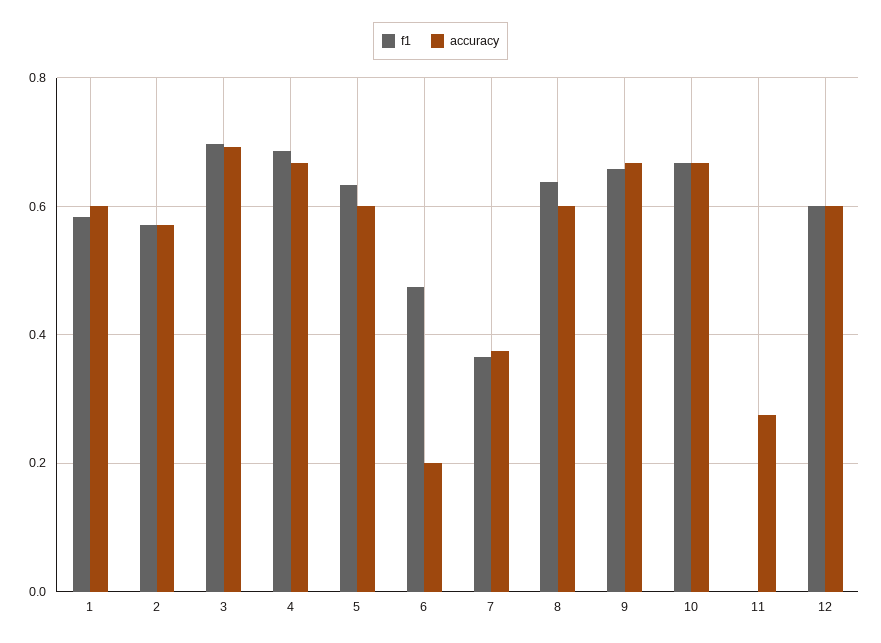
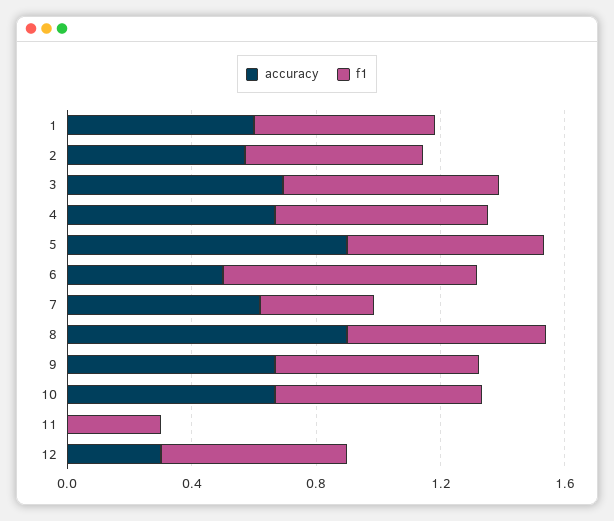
  {
    "f1": {
      "1": 0.58,
      "2": 0.58,
      "3": 0.7,
      "4": 0.68,
      "5": 0.64,
-     "6": 0.48,
+     "6": 0.8,
      "7": 0.36,
      "8": 0.64,
      "9": 0.66,
      "10": 0.66,
-     "11": 0,
+     "11": 0.3,
      "12": 0.6
    },
    "accuracy": {
      "1": 0.6,
      "2": 0.58,
      "3": 0.7,
      "4": 0.66,
-     "5": 0.6,
+     "5": 0.9,
-     "6": 0.2,
+     "6": 0.5,
-     "7": 0.38,
+     "7": 0.6,
-     "8": 0.6,
+     "8": 0.9,
      "9": 0.66,
      "10": 0.66,
-     "11": 0.28,
+     "11": 0,
-     "12": 0.6
+     "12": 0.3
    }
  }

